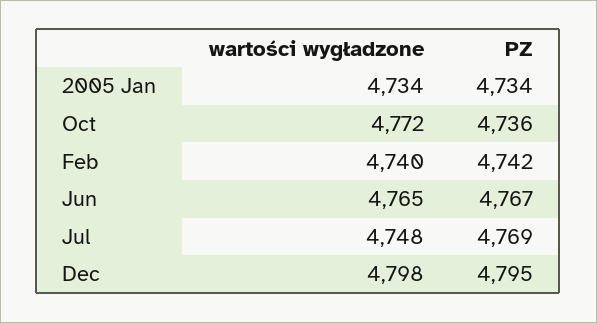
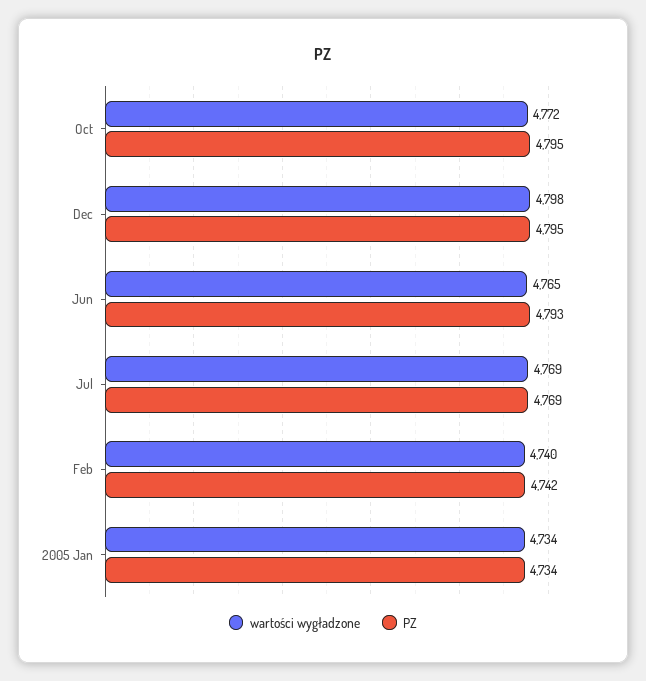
  {
    "wartości wygładzone": {
      "2005 Jan": 4734,
      "Oct": 4772,
      "Feb": 4740,
      "Jun": 4765,
-     "Jul": 4748,
+     "Jul": 4769,
      "Dec": 4798
    },
    "PZ": {
      "2005 Jan": 4734,
-     "Oct": 4736,
+     "Oct": 4795,
      "Feb": 4742,
-     "Jun": 4767,
+     "Jun": 4793,
      "Jul": 4769,
      "Dec": 4795
    }
  }

